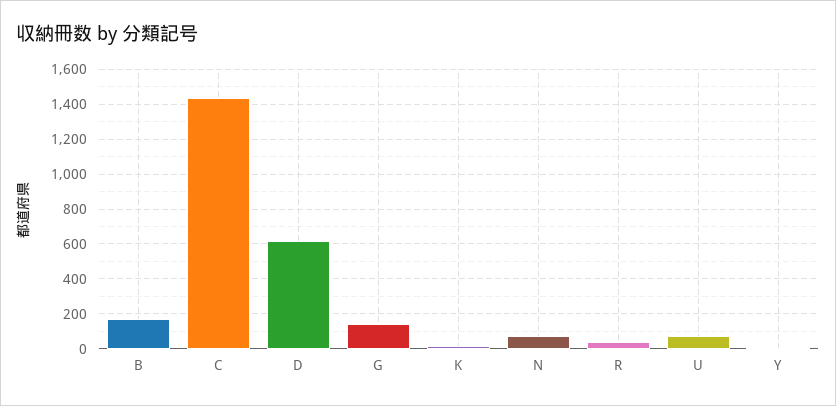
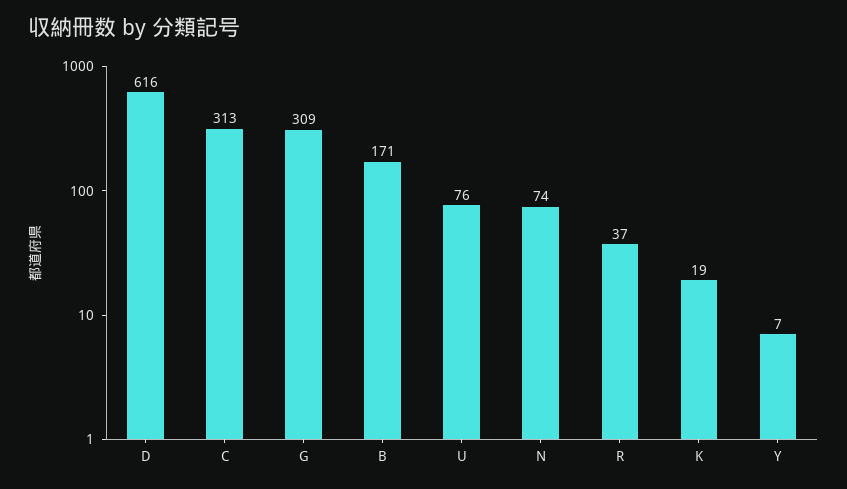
  {
    "B": 171,
-   "C": 1450,
+   "C": 313,
    "D": 616,
-   "G": 150,
+   "G": 309,
    "K": 19,
    "N": 74,
    "R": 37,
    "U": 76,
    "Y": 7
  }

